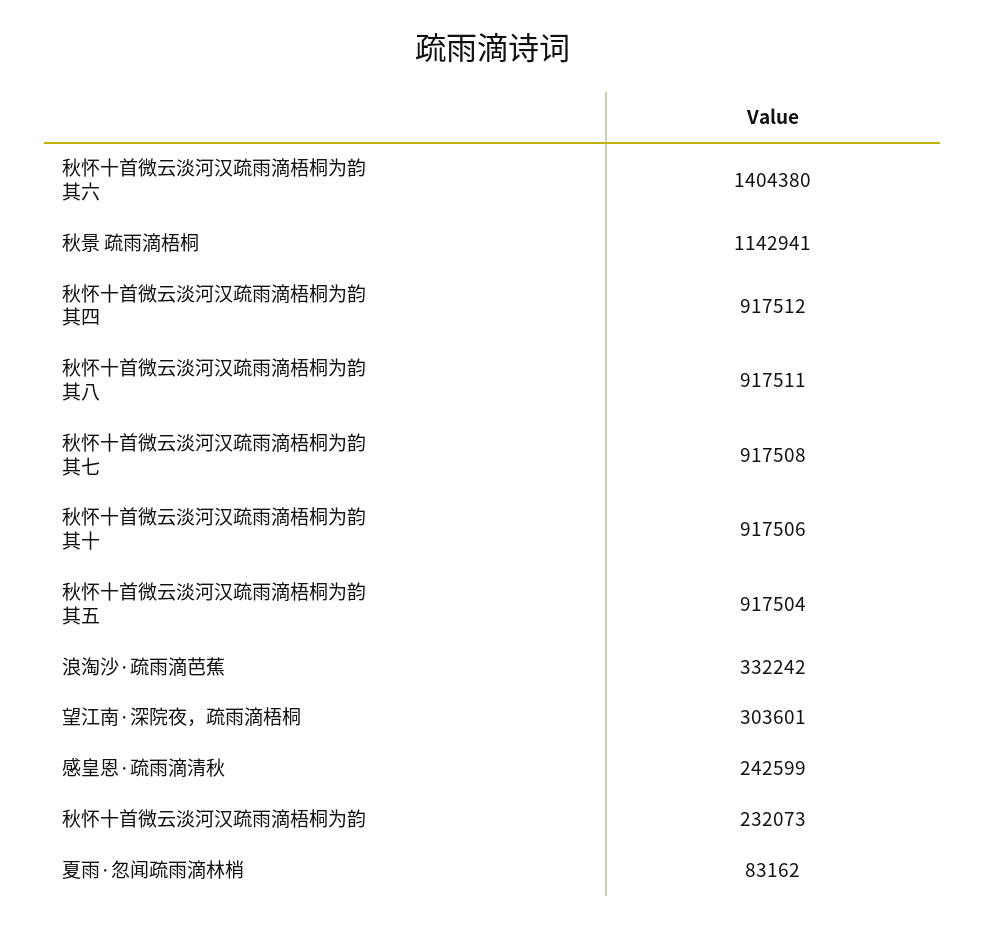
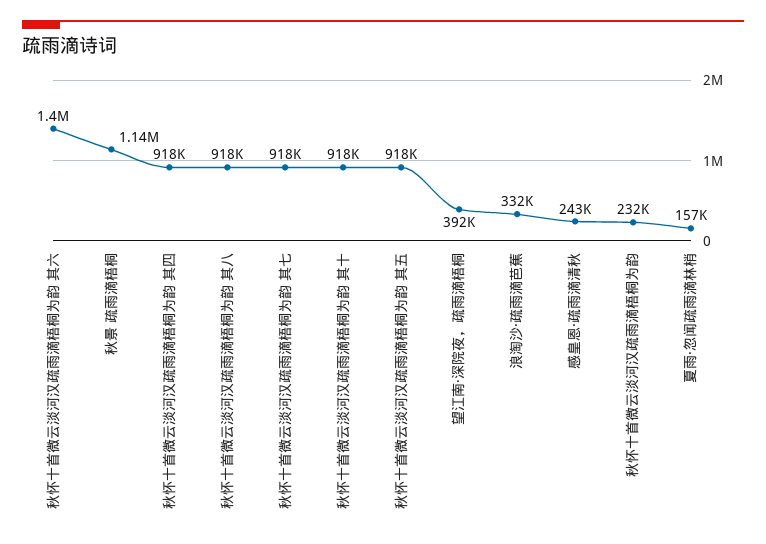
  {
    "秋怀十首微云淡河汉疏雨滴梧桐为韵 其六": 1404380,
    "秋景 疏雨滴梧桐": 1142941,
    "秋怀十首微云淡河汉疏雨滴梧桐为韵 其四": 917512,
    "秋怀十首微云淡河汉疏雨滴梧桐为韵 其八": 917511,
    "秋怀十首微云淡河汉疏雨滴梧桐为韵 其七": 917508,
    "秋怀十首微云淡河汉疏雨滴梧桐为韵 其十": 917506,
    "秋怀十首微云淡河汉疏雨滴梧桐为韵 其五": 917504,
    "浪淘沙·疏雨滴芭蕉": 332242,
-   "望江南·深院夜，疏雨滴梧桐": 303601,
+   "望江南·深院夜，疏雨滴梧桐": 392000,
    "感皇恩·疏雨滴清秋": 242599,
    "秋怀十首微云淡河汉疏雨滴梧桐为韵": 232073,
-   "夏雨·忽闻疏雨滴林梢": 83162
+   "夏雨·忽闻疏雨滴林梢": 157000
  }

